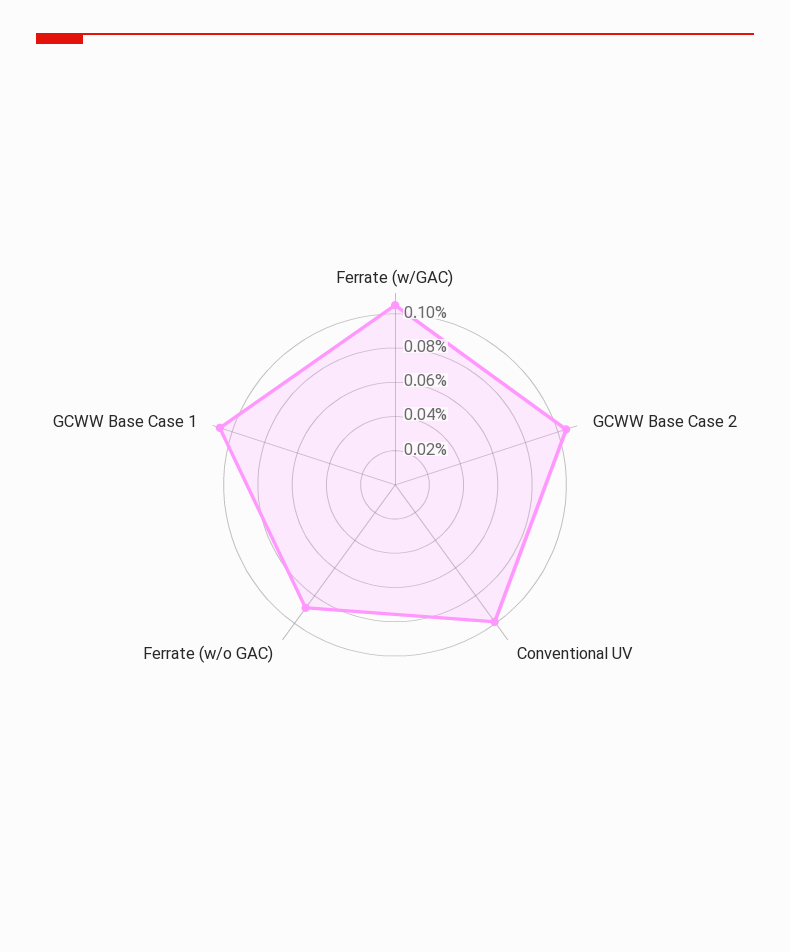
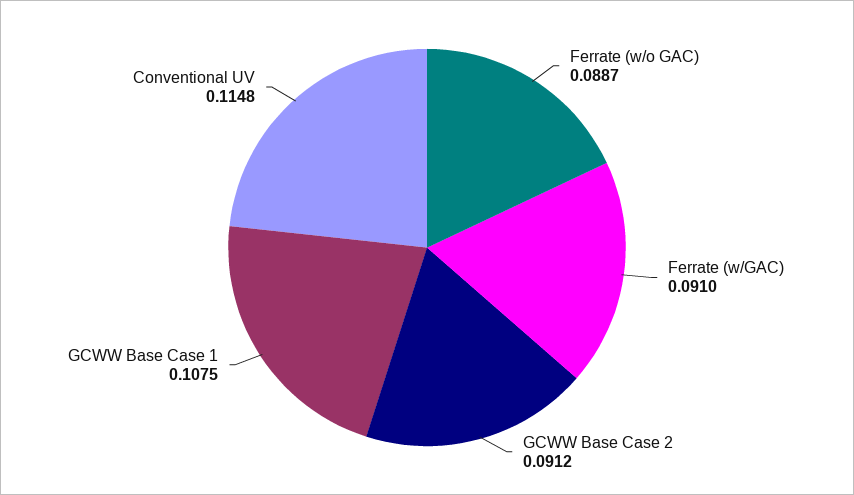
  {
-   "Ferrate (w/GAC)": 0.105,
+   "Ferrate (w/GAC)": 0.091,
-   "GCWW Base Case 2": 0.105,
+   "GCWW Base Case 2": 0.0912,
-   "Conventional UV": 0.1,
+   "Conventional UV": 0.1148,
    "Ferrate (w/o GAC)": 0.0887,
    "GCWW Base Case 1": 0.1075
  }

